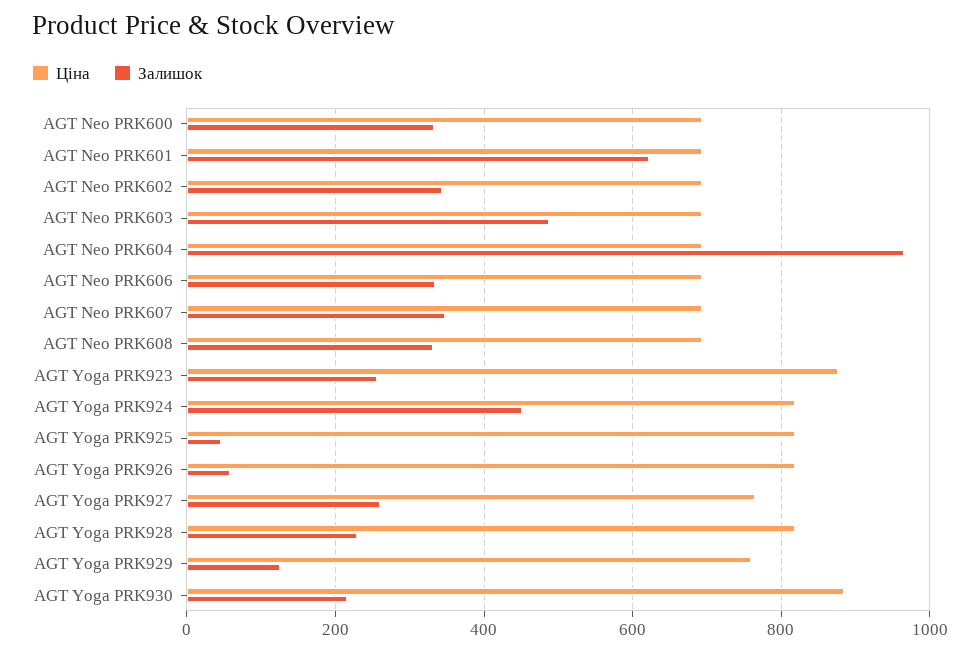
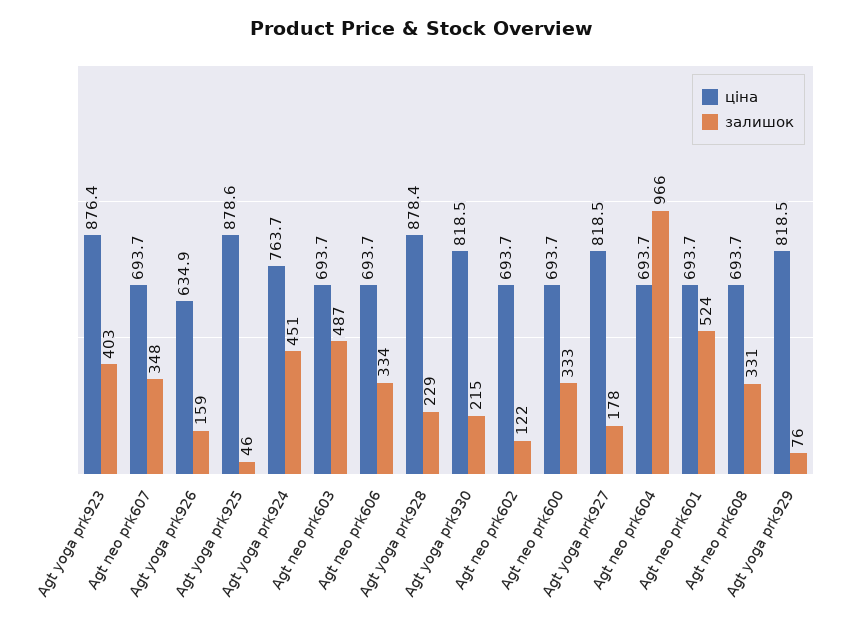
  {
    "Ціна": {
      "AGT Neo PRK600": 693.7,
      "AGT Neo PRK601": 693.7,
      "AGT Neo PRK602": 693.7,
      "AGT Neo PRK603": 693.7,
      "AGT Neo PRK604": 693.7,
      "AGT Neo PRK606": 693.7,
      "AGT Neo PRK607": 693.7,
      "AGT Neo PRK608": 693.7,
      "AGT Yoga PRK923": 876.4,
-     "AGT Yoga PRK924": 820,
+     "AGT Yoga PRK924": 763.7,
-     "AGT Yoga PRK925": 820,
+     "AGT Yoga PRK925": 878.6,
-     "AGT Yoga PRK926": 820,
+     "AGT Yoga PRK926": 634.9,
-     "AGT Yoga PRK927": 760,
+     "AGT Yoga PRK927": 818.5,
-     "AGT Yoga PRK928": 820,
+     "AGT Yoga PRK928": 878.4,
-     "AGT Yoga PRK929": 760,
+     "AGT Yoga PRK929": 818.5,
-     "AGT Yoga PRK930": 880
+     "AGT Yoga PRK930": 818.5
    },
    "Залишок": {
      "AGT Neo PRK600": 333,
-     "AGT Neo PRK601": 620,
+     "AGT Neo PRK601": 524,
-     "AGT Neo PRK602": 340,
+     "AGT Neo PRK602": 122,
      "AGT Neo PRK603": 487,
      "AGT Neo PRK604": 966,
      "AGT Neo PRK606": 334,
      "AGT Neo PRK607": 348,
      "AGT Neo PRK608": 331,
-     "AGT Yoga PRK923": 260,
+     "AGT Yoga PRK923": 403,
      "AGT Yoga PRK924": 451,
      "AGT Yoga PRK925": 46,
-     "AGT Yoga PRK926": 60,
+     "AGT Yoga PRK926": 159,
-     "AGT Yoga PRK927": 260,
+     "AGT Yoga PRK927": 178,
      "AGT Yoga PRK928": 229,
-     "AGT Yoga PRK929": 120,
+     "AGT Yoga PRK929": 76,
      "AGT Yoga PRK930": 215
    }
  }

